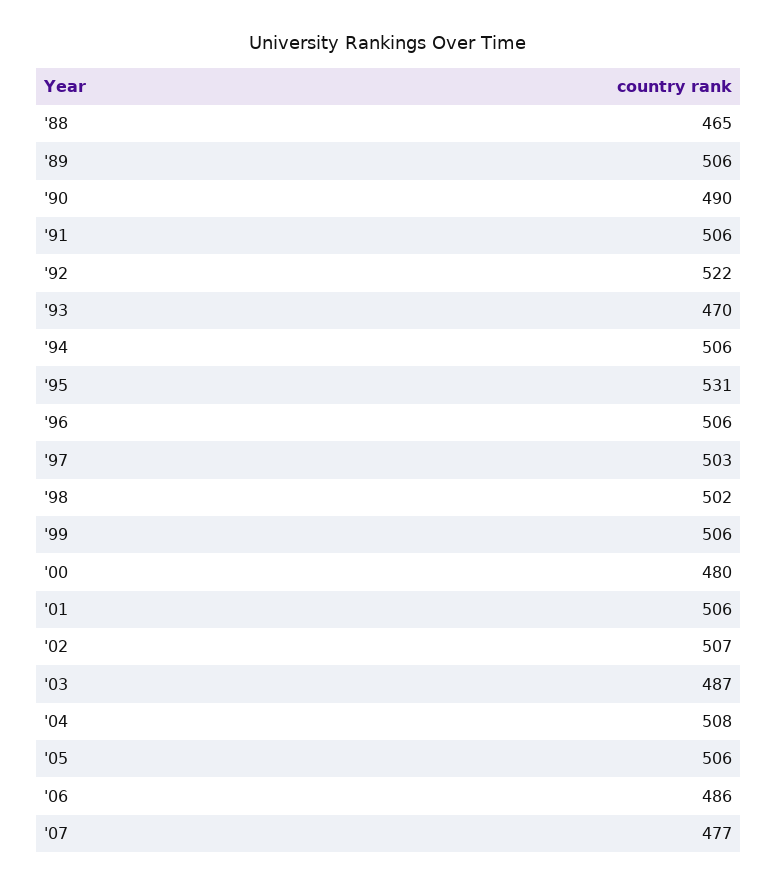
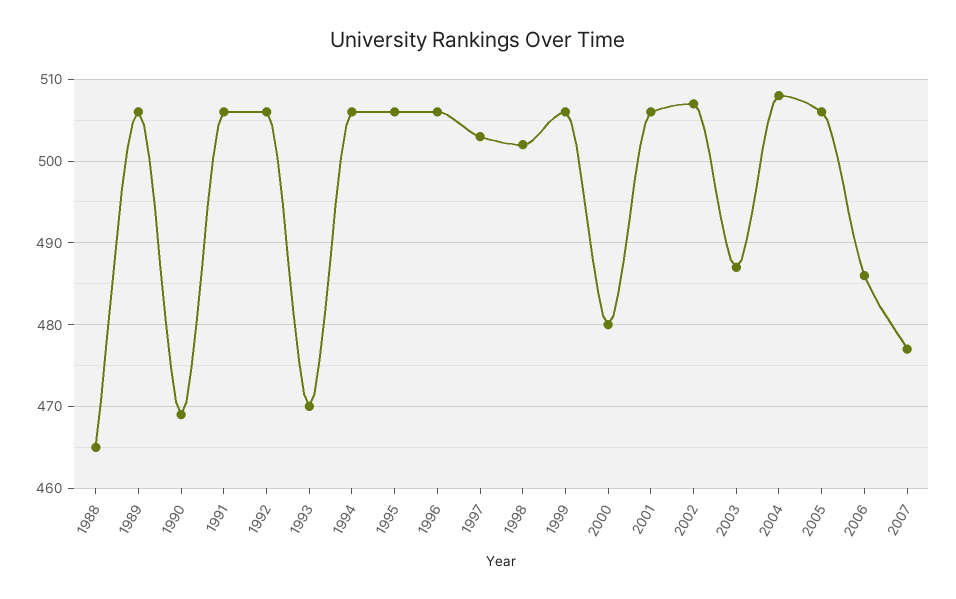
  {
    "'88": 465,
    "'89": 506,
-   "'90": 490,
+   "'90": 469,
    "'91": 506,
-   "'92": 522,
+   "'92": 506,
    "'93": 470,
    "'94": 506,
-   "'95": 531,
+   "'95": 506,
    "'96": 506,
    "'97": 503,
    "'98": 502,
    "'99": 506,
    "'00": 480,
    "'01": 506,
    "'02": 507,
    "'03": 487,
    "'04": 508,
    "'05": 506,
    "'06": 486,
    "'07": 477
  }

